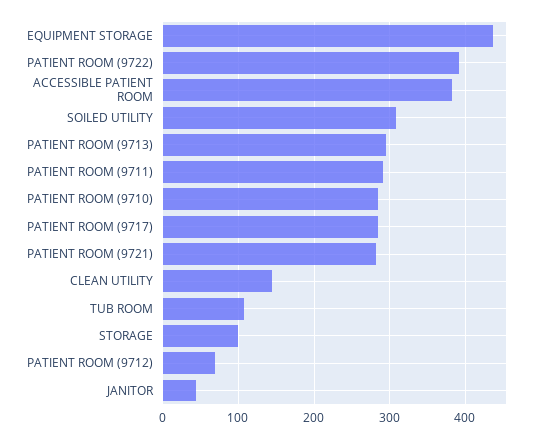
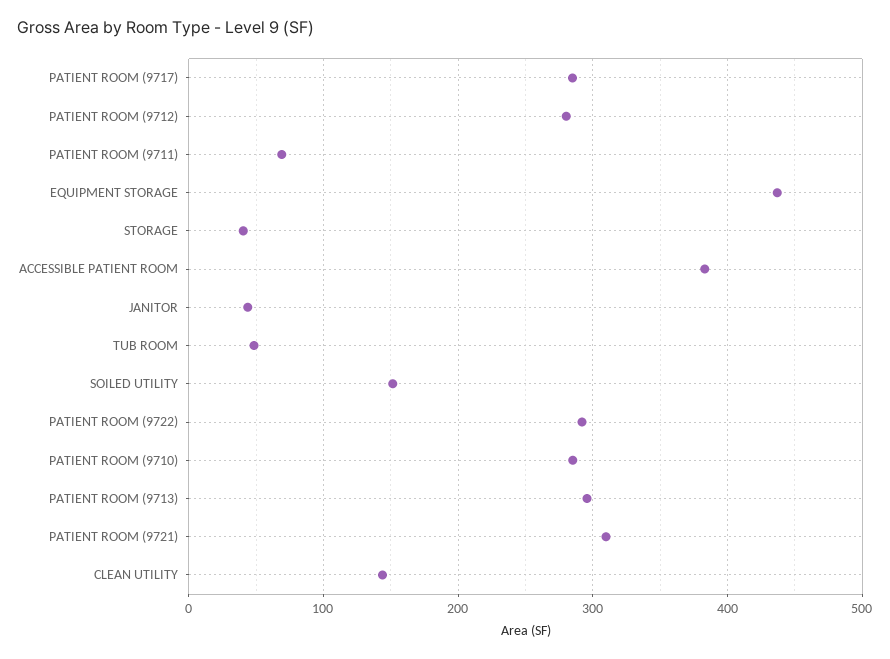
  {
    "EQUIPMENT STORAGE": 440,
-   "PATIENT ROOM (9722)": 390,
+   "PATIENT ROOM (9722)": 290,
    "ACCESSIBLE PATIENT ROOM": 380,
-   "SOILED UTILITY": 310,
+   "SOILED UTILITY": 150,
    "PATIENT ROOM (9713)": 300,
-   "PATIENT ROOM (9711)": 290,
+   "PATIENT ROOM (9711)": 70,
    "PATIENT ROOM (9710)": 290,
    "PATIENT ROOM (9717)": 280,
-   "PATIENT ROOM (9721)": 280,
+   "PATIENT ROOM (9721)": 310,
    "CLEAN UTILITY": 140,
-   "TUB ROOM": 110,
+   "TUB ROOM": 50,
-   "STORAGE": 100,
+   "STORAGE": 40,
-   "PATIENT ROOM (9712)": 70,
+   "PATIENT ROOM (9712)": 280,
    "JANITOR": 40
  }

